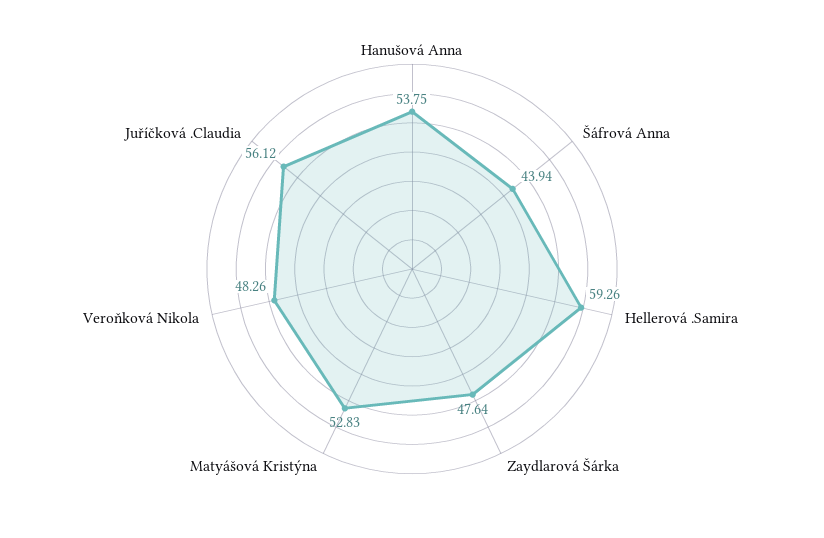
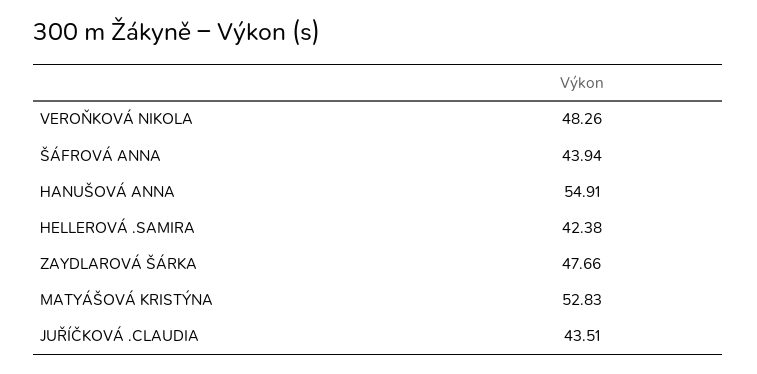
  {
-   "Hanušová Anna": 53.75,
+   "Hanušová Anna": 54.91,
    "Šáfrová Anna": 43.94,
-   "Hellerová .Samira": 59.26,
+   "Hellerová .Samira": 42.38,
-   "Zaydlarová Šárka": 47.64,
+   "Zaydlarová Šárka": 47.66,
    "Matyášová Kristýna": 52.83,
    "Veroňková Nikola": 48.26,
-   "Juříčková .Claudia": 56.12
+   "Juříčková .Claudia": 43.51
  }

